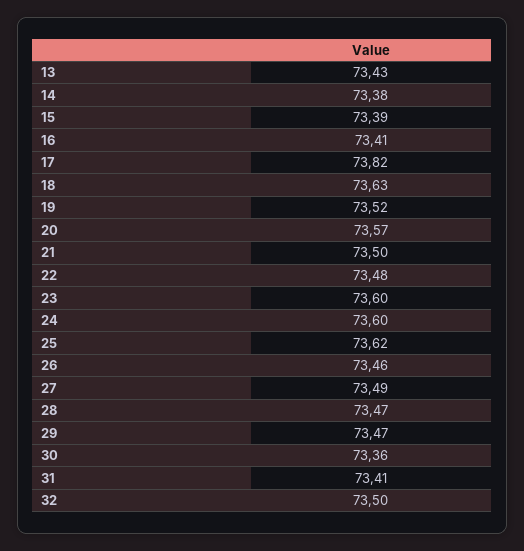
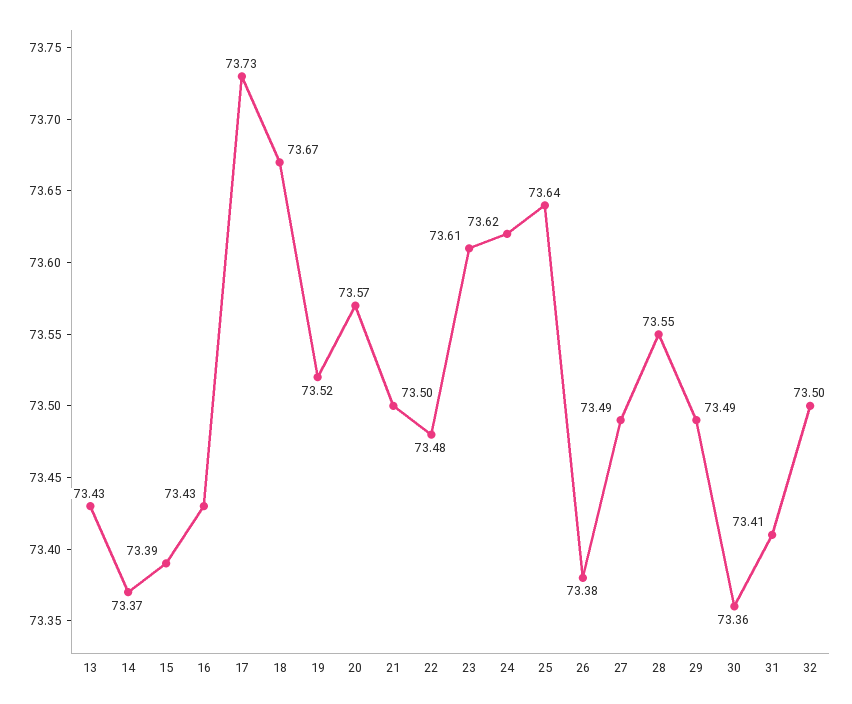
  {
    "13": 73.43,
-   "14": 73.38,
+   "14": 73.37,
    "15": 73.39,
-   "16": 73.41,
+   "16": 73.43,
-   "17": 73.82,
+   "17": 73.73,
-   "18": 73.63,
+   "18": 73.67,
    "19": 73.52,
    "20": 73.57,
    "21": 73.5,
    "22": 73.48,
-   "23": 73.6,
+   "23": 73.61,
-   "24": 73.6,
+   "24": 73.62,
-   "25": 73.62,
+   "25": 73.64,
-   "26": 73.46,
+   "26": 73.38,
    "27": 73.49,
-   "28": 73.47,
+   "28": 73.55,
-   "29": 73.47,
+   "29": 73.49,
    "30": 73.36,
    "31": 73.41,
    "32": 73.5
  }

